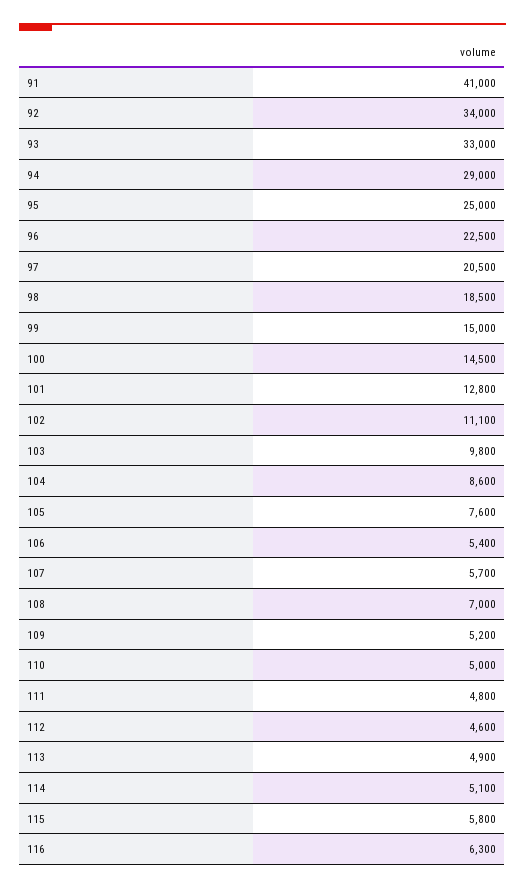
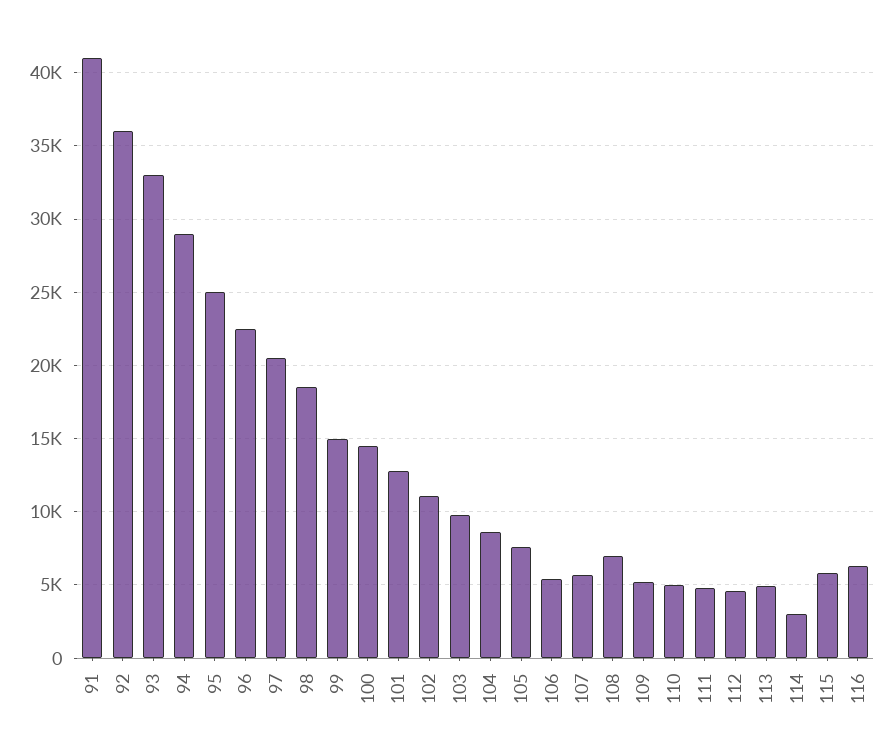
  {
    "91": 41000,
-   "92": 34000,
+   "92": 36000,
    "93": 33000,
    "94": 29000,
    "95": 25000,
    "96": 22500,
    "97": 20500,
    "98": 18500,
    "99": 15000,
    "100": 14500,
    "101": 12800,
    "102": 11100,
    "103": 9800,
    "104": 8600,
    "105": 7600,
    "106": 5400,
    "107": 5700,
    "108": 7000,
    "109": 5200,
    "110": 5000,
    "111": 4800,
    "112": 4600,
    "113": 4900,
-   "114": 5100,
+   "114": 3000,
    "115": 5800,
    "116": 6300
  }

